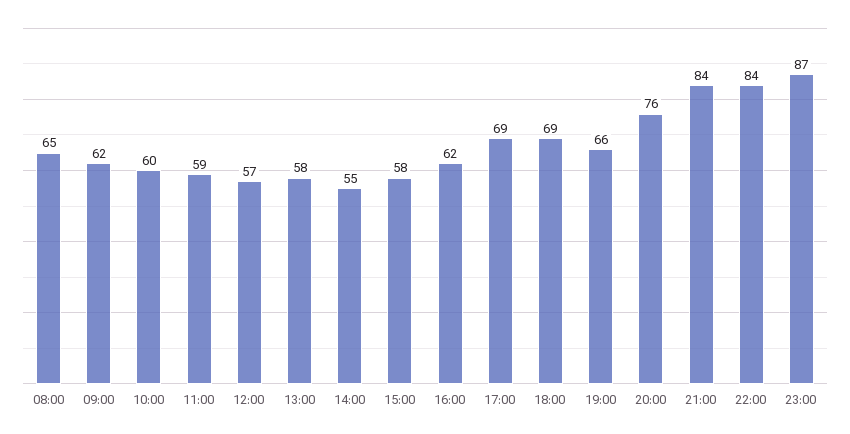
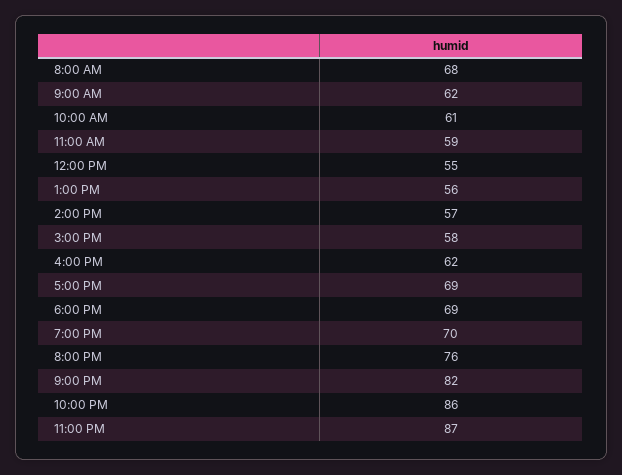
  {
-   "08:00": 65,
+   "08:00": 68,
    "09:00": 62,
-   "10:00": 60,
+   "10:00": 61,
    "11:00": 59,
-   "12:00": 57,
+   "12:00": 55,
-   "13:00": 58,
+   "13:00": 56,
-   "14:00": 55,
+   "14:00": 57,
    "15:00": 58,
    "16:00": 62,
    "17:00": 69,
    "18:00": 69,
-   "19:00": 66,
+   "19:00": 70,
    "20:00": 76,
-   "21:00": 84,
+   "21:00": 82,
-   "22:00": 84,
+   "22:00": 86,
    "23:00": 87
  }

